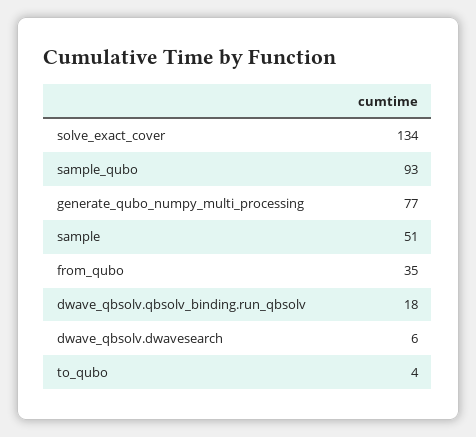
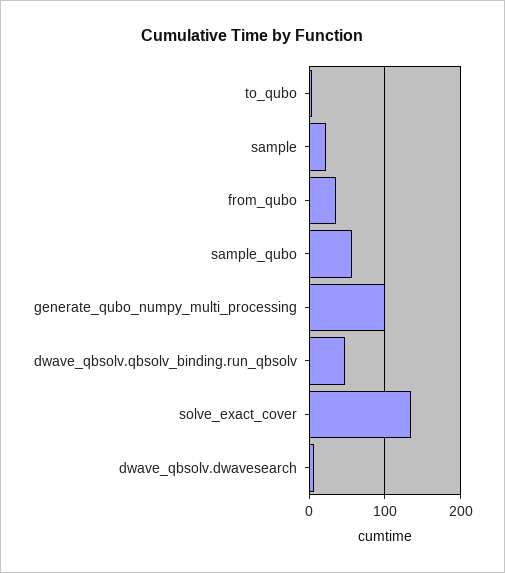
  {
    "solve_exact_cover": 134,
-   "sample_qubo": 93,
+   "sample_qubo": 60,
-   "generate_qubo_numpy_multi_processing": 77,
+   "generate_qubo_numpy_multi_processing": 100,
-   "sample": 51,
+   "sample": 20,
    "from_qubo": 35,
-   "dwave_qbsolv.qbsolv_binding.run_qbsolv": 18,
+   "dwave_qbsolv.qbsolv_binding.run_qbsolv": 50,
    "dwave_qbsolv.dwavesearch": 6,
    "to_qubo": 4
  }

